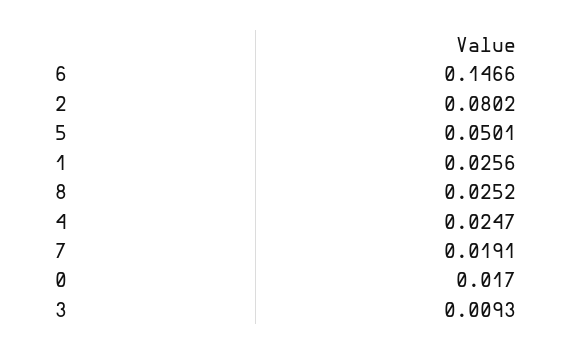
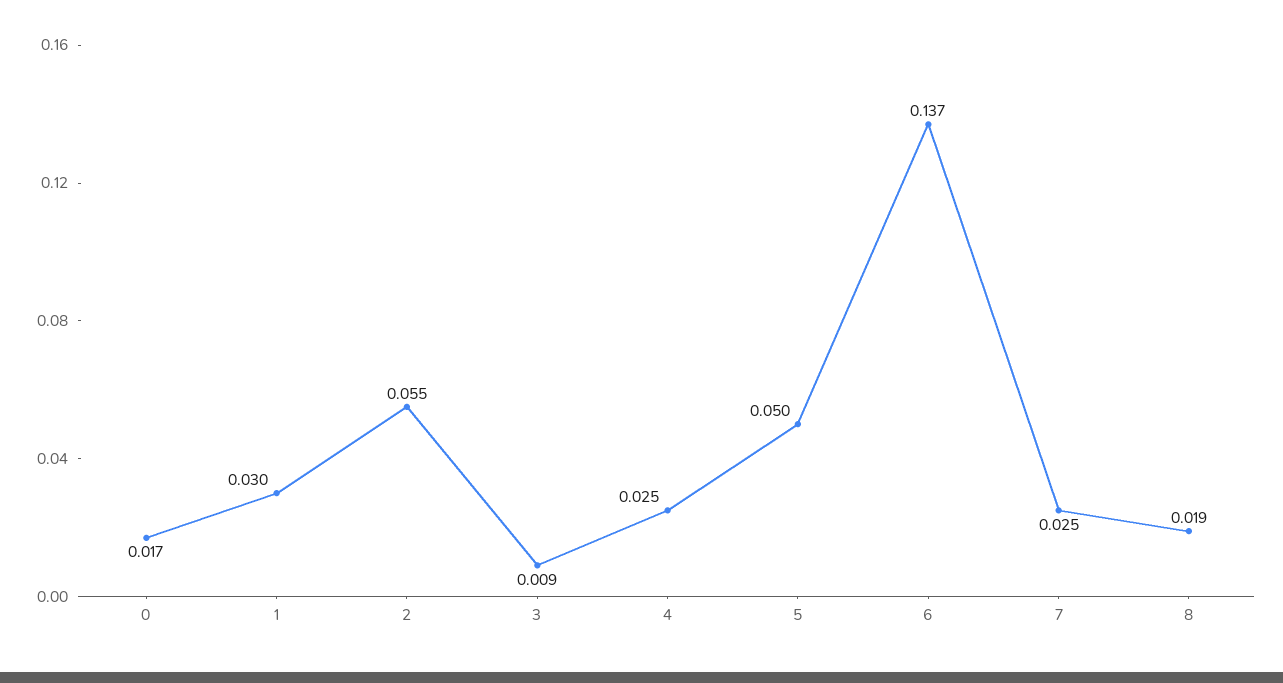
  {
-   "6": 0.1466,
+   "6": 0.137,
-   "2": 0.0802,
+   "2": 0.055,
    "5": 0.0501,
-   "1": 0.0256,
+   "1": 0.03,
-   "8": 0.0252,
+   "8": 0.019,
    "4": 0.0247,
-   "7": 0.0191,
+   "7": 0.025,
    "0": 0.017,
    "3": 0.0093
  }

